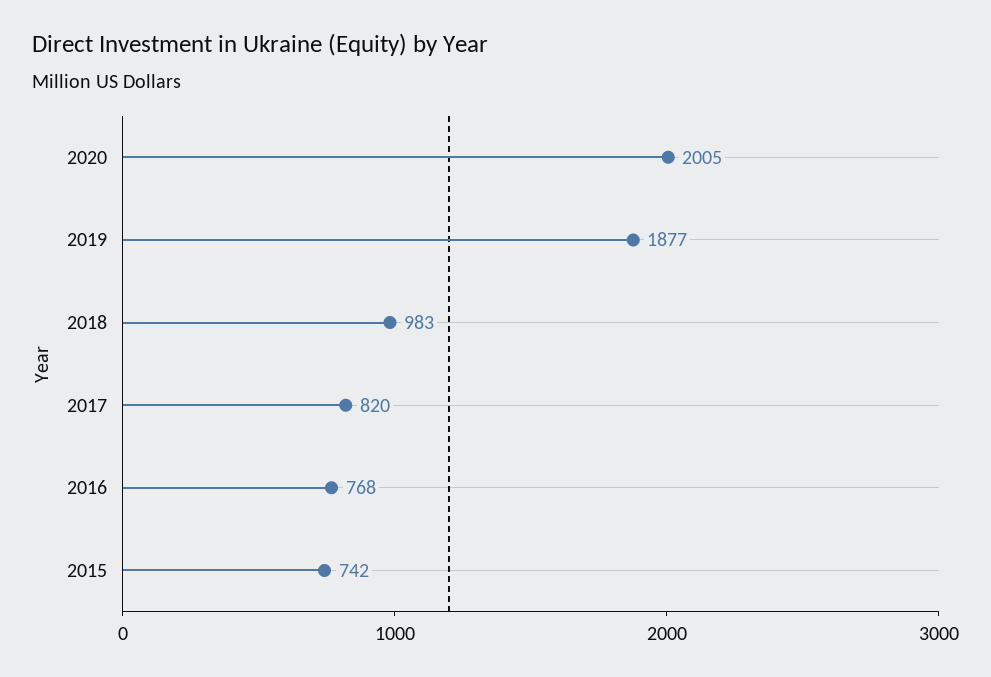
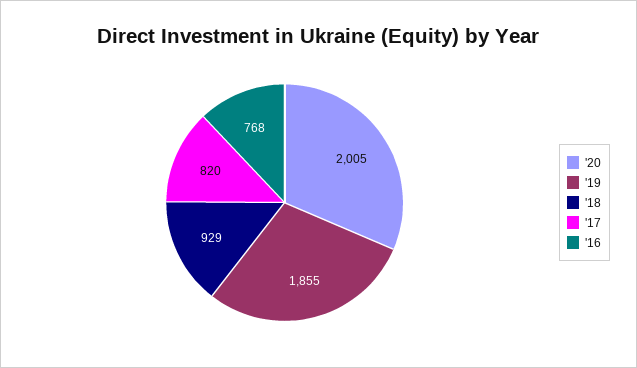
  {
    "2020": 2005,
-   "2019": 1877,
+   "2019": 1855,
-   "2018": 983,
+   "2018": 929,
    "2017": 820,
-   "2016": 768,
+   "2016": 768
-   "2015": 742
  }

